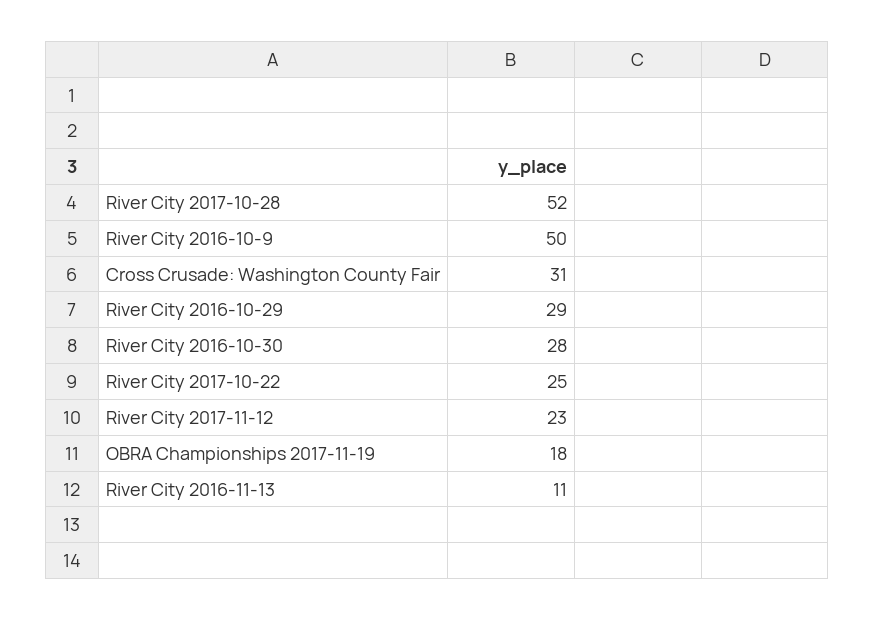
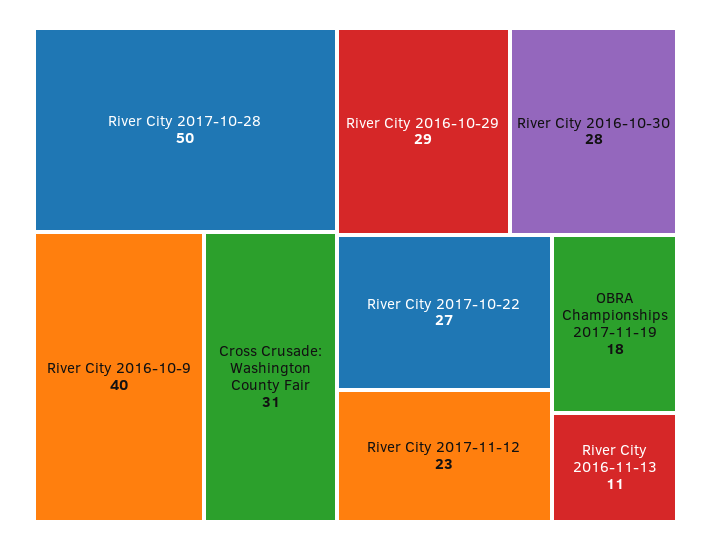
  {
-   "River City 2017-10-28": 52,
+   "River City 2017-10-28": 50,
-   "River City 2016-10-9": 50,
+   "River City 2016-10-9": 40,
    "Cross Crusade: Washington County Fair": 31,
    "River City 2016-10-29": 29,
    "River City 2016-10-30": 28,
-   "River City 2017-10-22": 25,
+   "River City 2017-10-22": 27,
    "River City 2017-11-12": 23,
    "OBRA Championships 2017-11-19": 18,
    "River City 2016-11-13": 11
  }

